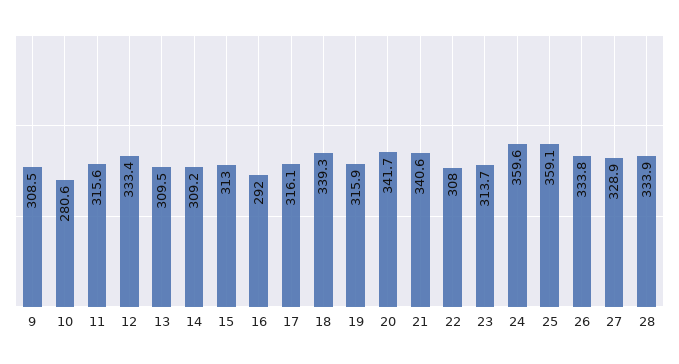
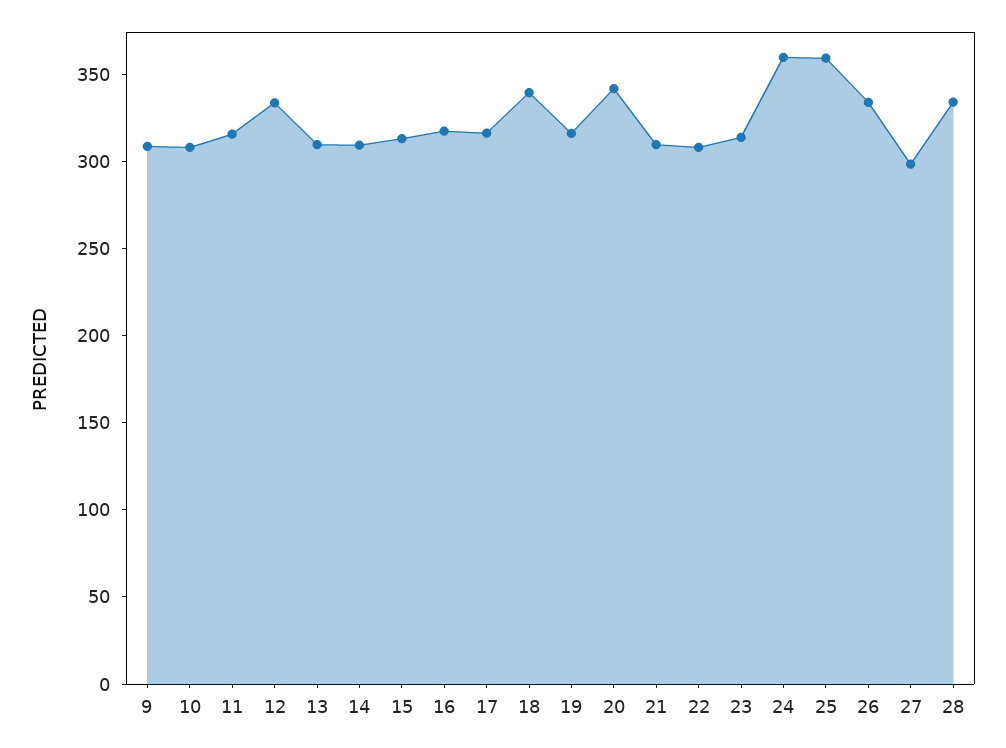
  {
    "9": 308.5,
-   "10": 280.6,
+   "10": 310,
    "11": 315.6,
    "12": 333.4,
    "13": 309.5,
    "14": 309.2,
    "15": 313,
-   "16": 292,
+   "16": 320,
    "17": 316.1,
    "18": 339.3,
    "19": 315.9,
    "20": 341.7,
-   "21": 340.6,
+   "21": 310,
    "22": 308,
    "23": 313.7,
    "24": 359.6,
    "25": 359.1,
    "26": 333.8,
-   "27": 328.9,
+   "27": 300,
    "28": 333.9
  }

